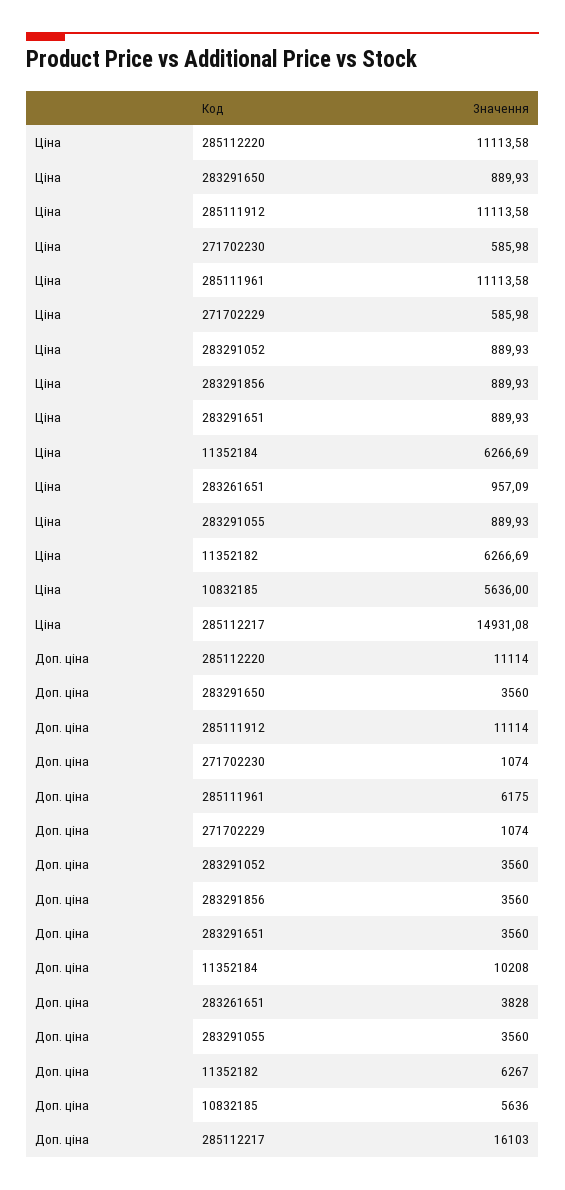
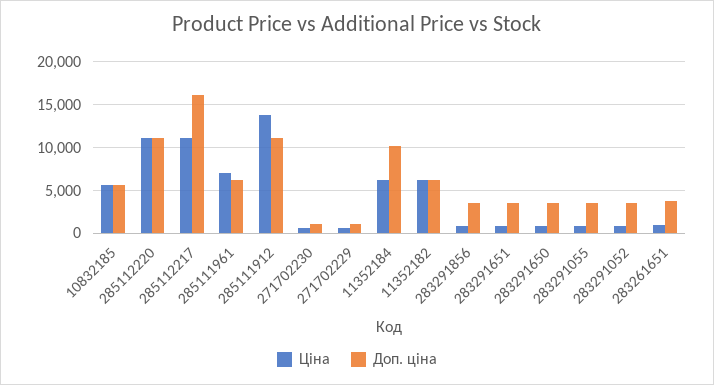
  {
    "Ціна": {
      "285112220": 11113.58,
      "283291650": 889.93,
-     "285111912": 11113.58,
+     "285111912": 14000,
      "271702230": 585.98,
-     "285111961": 11113.58,
+     "285111961": 7000,
      "271702229": 585.98,
      "283291052": 889.93,
      "283291856": 889.93,
      "283291651": 889.93,
      "11352184": 6266.69,
      "283261651": 957.09,
      "283291055": 889.93,
      "11352182": 6266.69,
      "10832185": 5636,
-     "285112217": 14931.08
+     "285112217": 11000
    },
    "Доп. ціна": {
      "285112220": 11114,
      "283291650": 3560,
      "285111912": 11114,
      "271702230": 1074,
      "285111961": 6175,
      "271702229": 1074,
      "283291052": 3560,
      "283291856": 3560,
      "283291651": 3560,
      "11352184": 10208,
      "283261651": 3828,
      "283291055": 3560,
      "11352182": 6267,
      "10832185": 5636,
      "285112217": 16103
    }
  }

